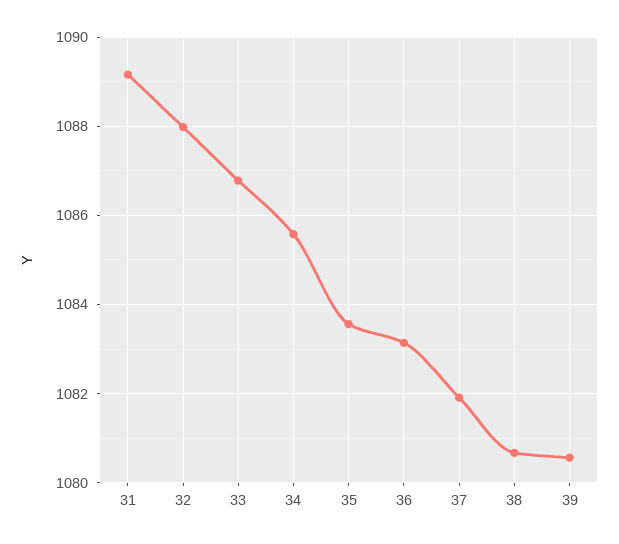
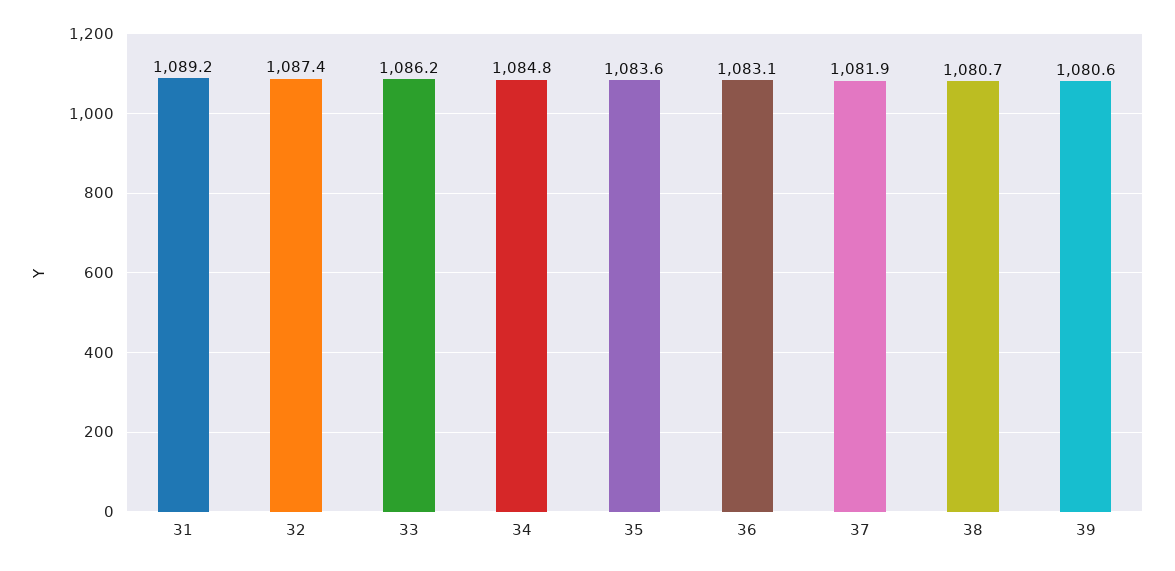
  {
    "31": 1089.2,
-   "32": 1088,
+   "32": 1087.4,
-   "33": 1086.8,
+   "33": 1086.2,
-   "34": 1085.6,
+   "34": 1084.8,
    "35": 1083.6,
    "36": 1083.1,
    "37": 1081.9,
    "38": 1080.7,
    "39": 1080.6
  }

